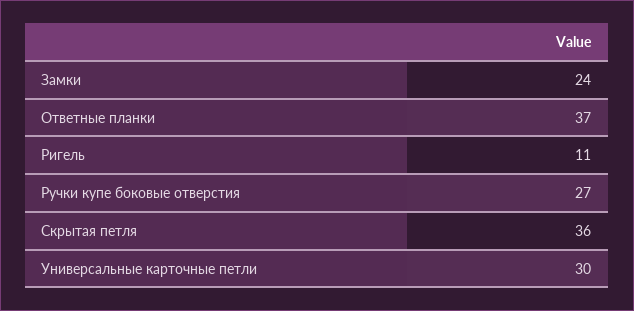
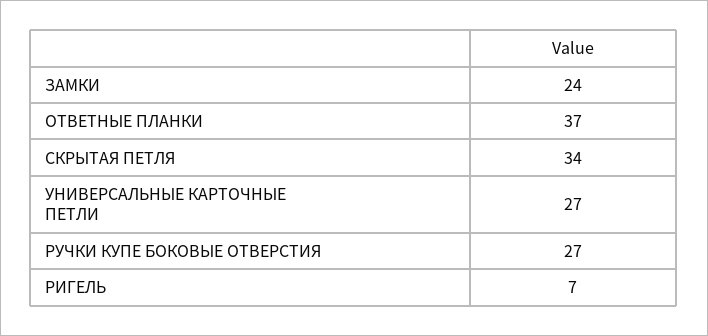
  {
    "Замки": 24,
    "Ответные планки": 37,
-   "Ригель": 11,
+   "Ригель": 7,
    "Ручки купе боковые отверстия": 27,
-   "Скрытая петля": 36,
+   "Скрытая петля": 34,
-   "Универсальные карточные петли": 30
+   "Универсальные карточные петли": 27
  }

